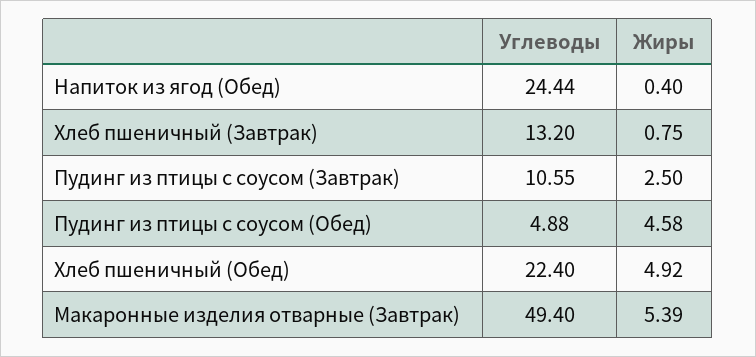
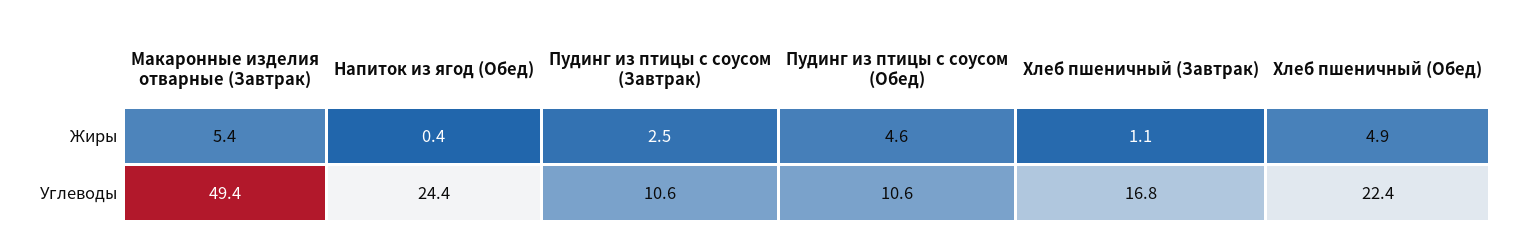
  {
    "Углеводы": {
      "Напиток из ягод (Обед)": 24.44,
-     "Хлеб пшеничный (Завтрак)": 13.2,
+     "Хлеб пшеничный (Завтрак)": 16.8,
      "Пудинг из птицы с соусом (Завтрак)": 10.55,
-     "Пудинг из птицы с соусом (Обед)": 4.88,
+     "Пудинг из птицы с соусом (Обед)": 10.6,
      "Хлеб пшеничный (Обед)": 22.4,
      "Макаронные изделия отварные (Завтрак)": 49.4
    },
    "Жиры": {
      "Напиток из ягод (Обед)": 0.4,
-     "Хлеб пшеничный (Завтрак)": 0.75,
+     "Хлеб пшеничный (Завтрак)": 1.1,
      "Пудинг из птицы с соусом (Завтрак)": 2.5,
      "Пудинг из птицы с соусом (Обед)": 4.58,
      "Хлеб пшеничный (Обед)": 4.92,
      "Макаронные изделия отварные (Завтрак)": 5.39
    }
  }

